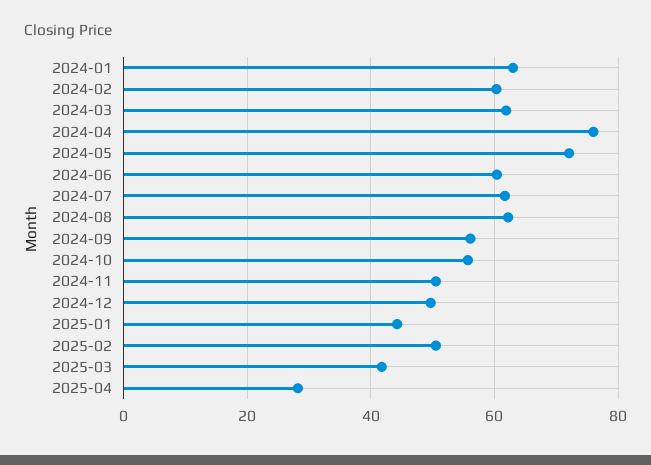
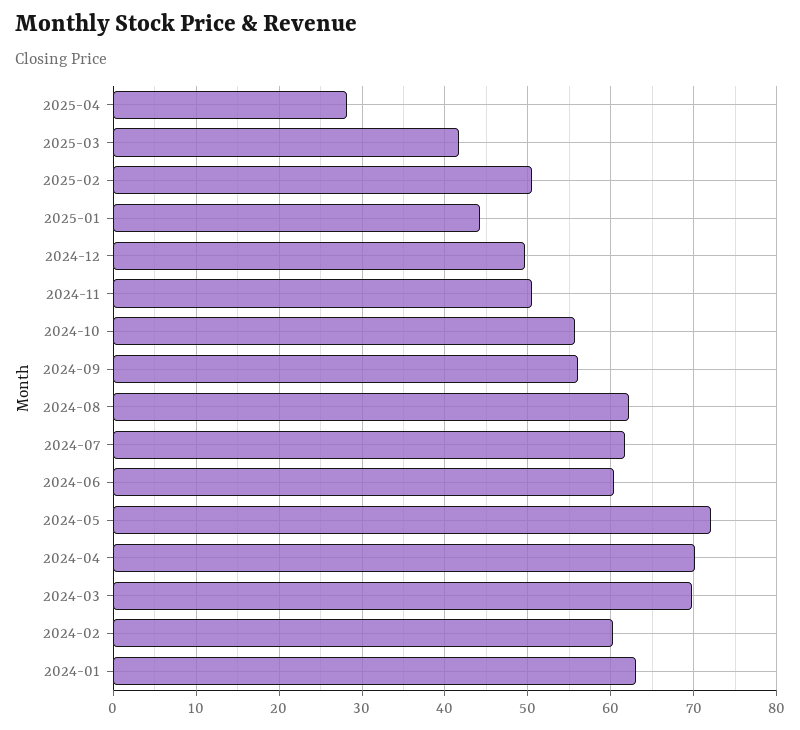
  {
    "2024-01": 63,
    "2024-02": 60,
-   "2024-03": 62,
+   "2024-03": 70,
-   "2024-04": 76,
+   "2024-04": 70,
    "2024-05": 72,
    "2024-06": 60,
    "2024-07": 62,
    "2024-08": 62,
    "2024-09": 56,
    "2024-10": 56,
    "2024-11": 51,
    "2024-12": 50,
    "2025-01": 44,
    "2025-02": 51,
    "2025-03": 42,
    "2025-04": 28
  }

